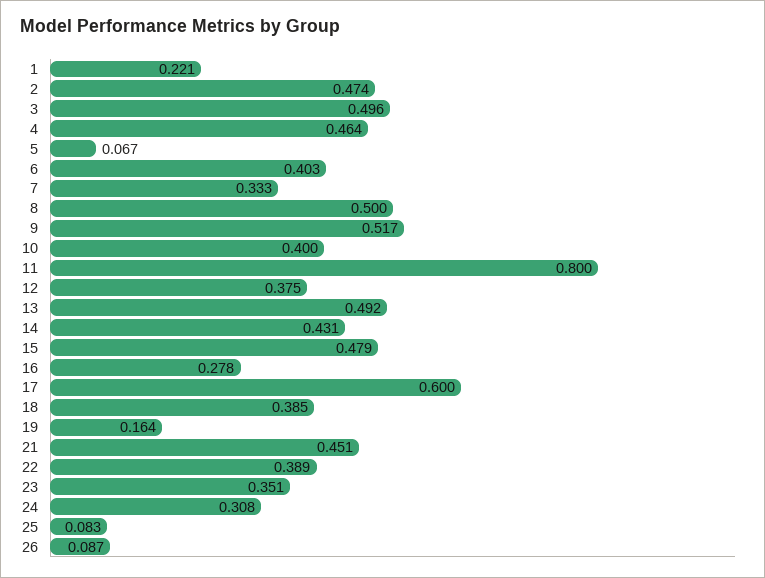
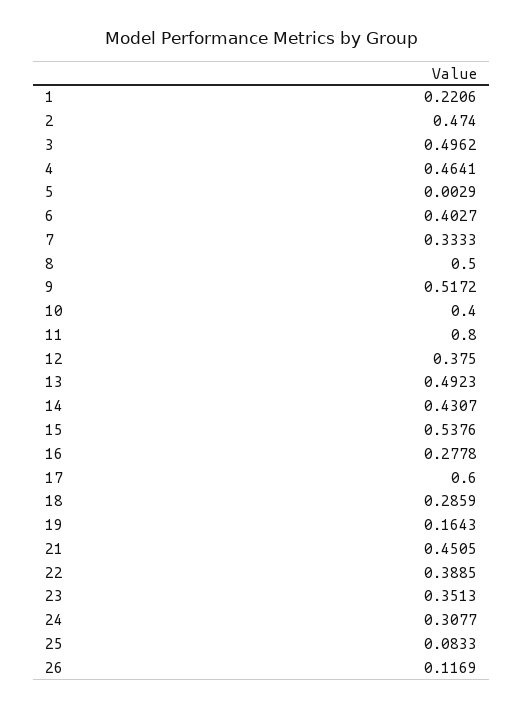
  {
    "1": 0.2206,
    "2": 0.474,
    "3": 0.4962,
    "4": 0.4641,
-   "5": 0.067,
+   "5": 0.0029,
    "6": 0.4027,
    "7": 0.3333,
    "8": 0.5,
    "9": 0.5172,
    "10": 0.4,
    "11": 0.8,
    "12": 0.375,
    "13": 0.4923,
    "14": 0.4307,
-   "15": 0.479,
+   "15": 0.5376,
    "16": 0.2778,
    "17": 0.6,
-   "18": 0.385,
+   "18": 0.2859,
    "19": 0.1643,
    "21": 0.4505,
    "22": 0.3885,
    "23": 0.3513,
    "24": 0.3077,
    "25": 0.0833,
-   "26": 0.087
+   "26": 0.1169
  }

